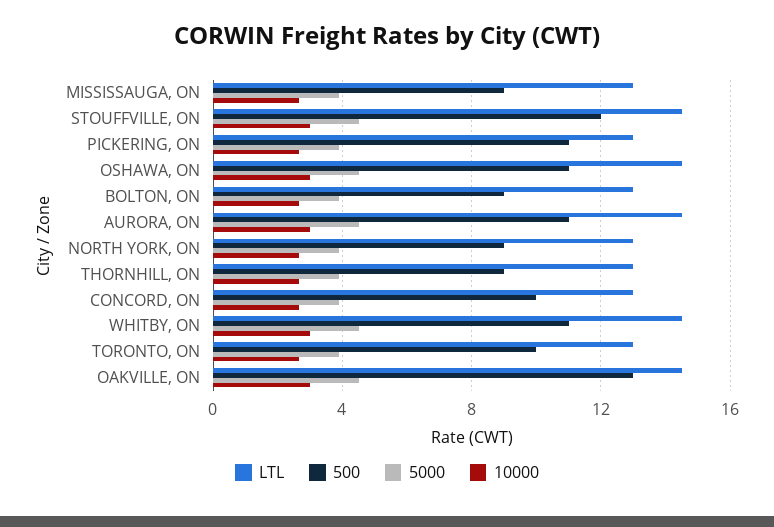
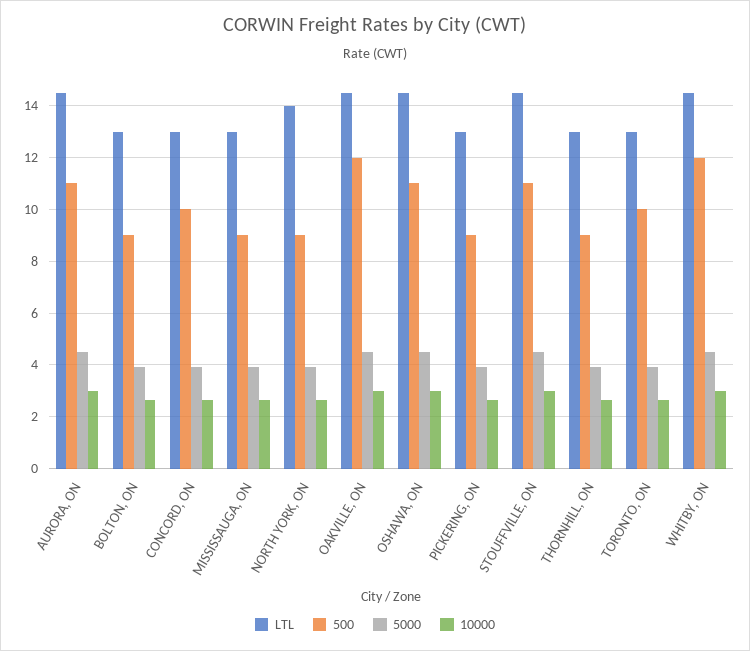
  {
    "LTL": {
      "MISSISSAUGA, ON": 13,
      "STOUFFVILLE, ON": 14.5,
      "PICKERING, ON": 13,
      "OSHAWA, ON": 14.5,
      "BOLTON, ON": 13,
      "AURORA, ON": 14.5,
-     "NORTH YORK, ON": 13,
+     "NORTH YORK, ON": 14,
      "THORNHILL, ON": 13,
      "CONCORD, ON": 13,
      "WHITBY, ON": 14.5,
      "TORONTO, ON": 13,
      "OAKVILLE, ON": 14.5
    },
    "500": {
      "MISSISSAUGA, ON": 9,
-     "STOUFFVILLE, ON": 12,
+     "STOUFFVILLE, ON": 11,
-     "PICKERING, ON": 11,
+     "PICKERING, ON": 9,
      "OSHAWA, ON": 11,
      "BOLTON, ON": 9,
      "AURORA, ON": 11,
      "NORTH YORK, ON": 9,
      "THORNHILL, ON": 9,
      "CONCORD, ON": 10,
-     "WHITBY, ON": 11,
+     "WHITBY, ON": 12,
      "TORONTO, ON": 10,
-     "OAKVILLE, ON": 13
+     "OAKVILLE, ON": 12
    },
    "5000": {
      "MISSISSAUGA, ON": 4,
      "STOUFFVILLE, ON": 4.5,
      "PICKERING, ON": 4,
      "OSHAWA, ON": 4.5,
      "BOLTON, ON": 4,
      "AURORA, ON": 4.5,
      "NORTH YORK, ON": 4,
      "THORNHILL, ON": 4,
      "CONCORD, ON": 4,
      "WHITBY, ON": 4.5,
      "TORONTO, ON": 4,
      "OAKVILLE, ON": 4.5
    },
    "10000": {
      "MISSISSAUGA, ON": 2.75,
      "STOUFFVILLE, ON": 3,
      "PICKERING, ON": 2.75,
      "OSHAWA, ON": 3,
      "BOLTON, ON": 2.75,
      "AURORA, ON": 3,
      "NORTH YORK, ON": 2.75,
      "THORNHILL, ON": 2.75,
      "CONCORD, ON": 2.75,
      "WHITBY, ON": 3,
      "TORONTO, ON": 2.75,
      "OAKVILLE, ON": 3
    }
  }

